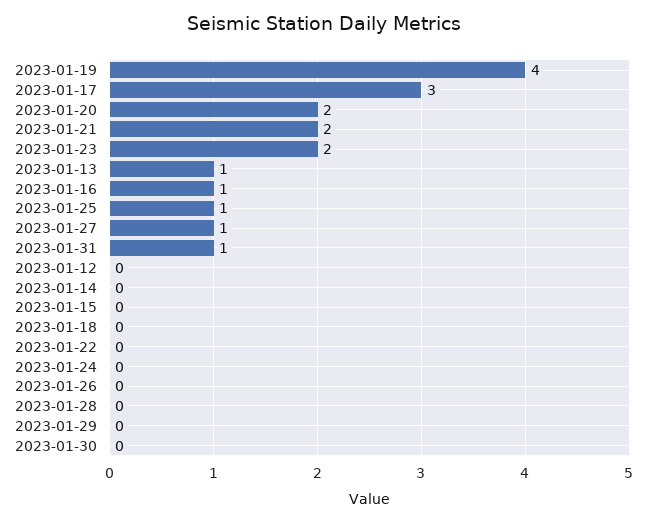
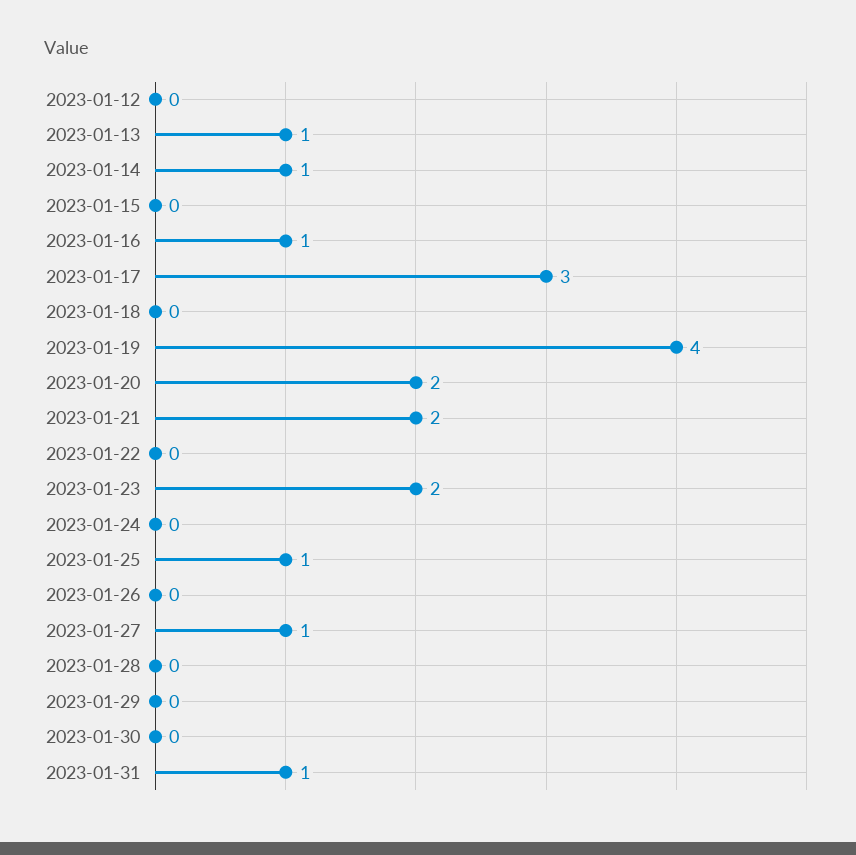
  {
    "2023-01-19": 4,
    "2023-01-17": 3,
    "2023-01-20": 2,
    "2023-01-21": 2,
    "2023-01-23": 2,
    "2023-01-13": 1,
    "2023-01-16": 1,
    "2023-01-25": 1,
    "2023-01-27": 1,
    "2023-01-31": 1,
    "2023-01-12": 0,
-   "2023-01-14": 0,
+   "2023-01-14": 1,
    "2023-01-15": 0,
    "2023-01-18": 0,
    "2023-01-22": 0,
    "2023-01-24": 0,
    "2023-01-26": 0,
    "2023-01-28": 0,
    "2023-01-29": 0,
    "2023-01-30": 0
  }

